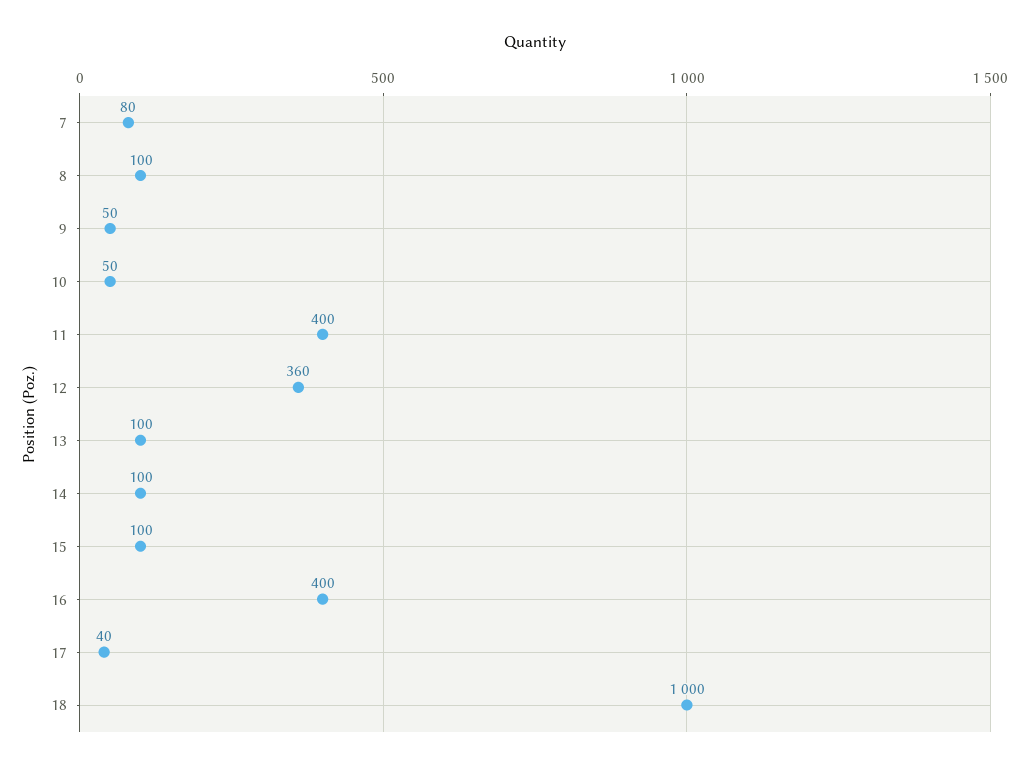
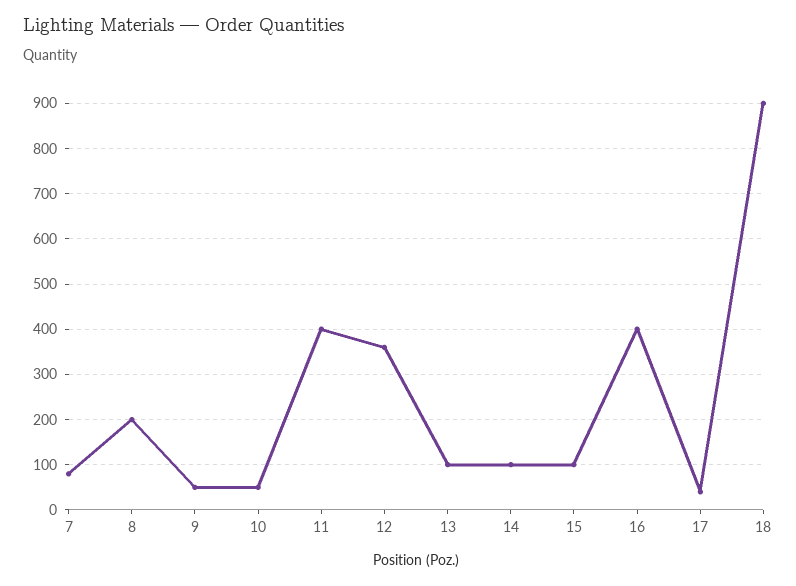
  {
    "7": 80,
-   "8": 100,
+   "8": 200,
    "9": 50,
    "10": 50,
    "11": 400,
    "12": 360,
    "13": 100,
    "14": 100,
    "15": 100,
    "16": 400,
    "17": 40,
-   "18": 1000
+   "18": 900
  }

